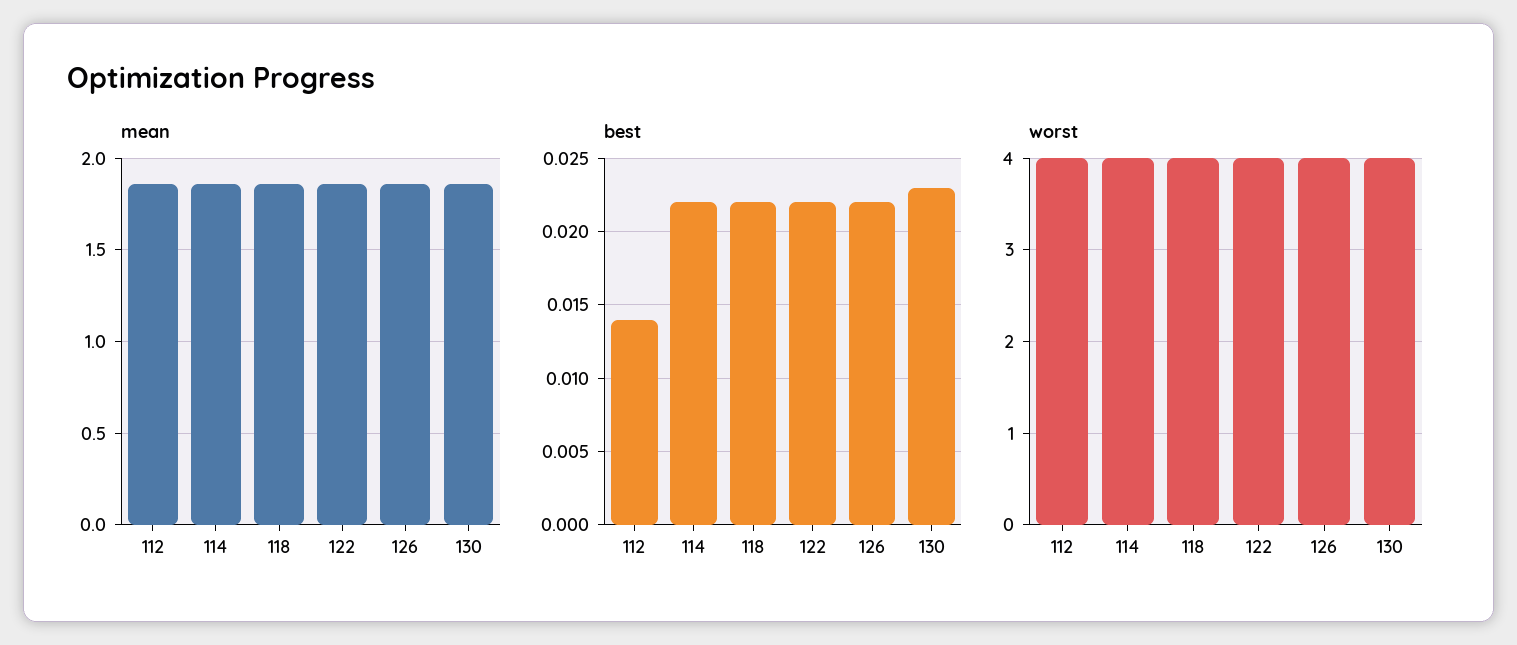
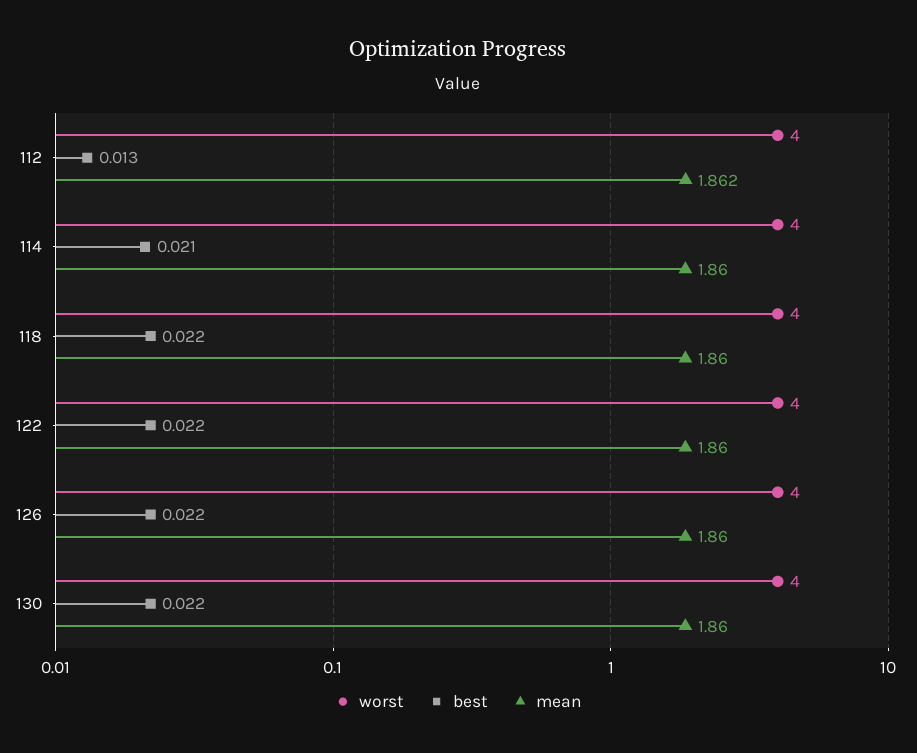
  {
    "mean": {
      "112": 1.862,
      "114": 1.86,
      "118": 1.86,
      "122": 1.86,
      "126": 1.86,
      "130": 1.86
    },
    "best": {
-     "112": 0.014,
+     "112": 0.013,
-     "114": 0.022,
+     "114": 0.021,
      "118": 0.022,
      "122": 0.022,
      "126": 0.022,
-     "130": 0.023
+     "130": 0.022
    },
    "worst": {
      "112": 4,
      "114": 4,
      "118": 4,
      "122": 4,
      "126": 4,
      "130": 4
    }
  }

